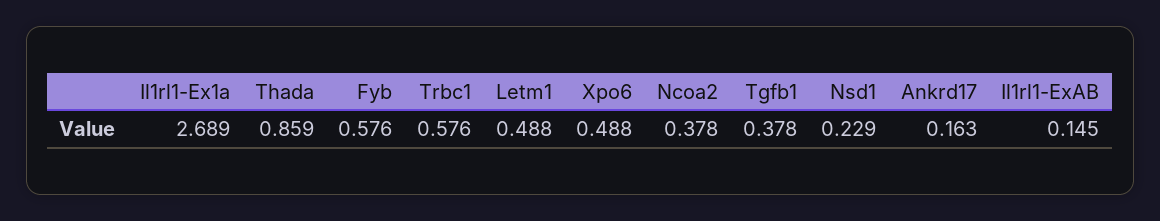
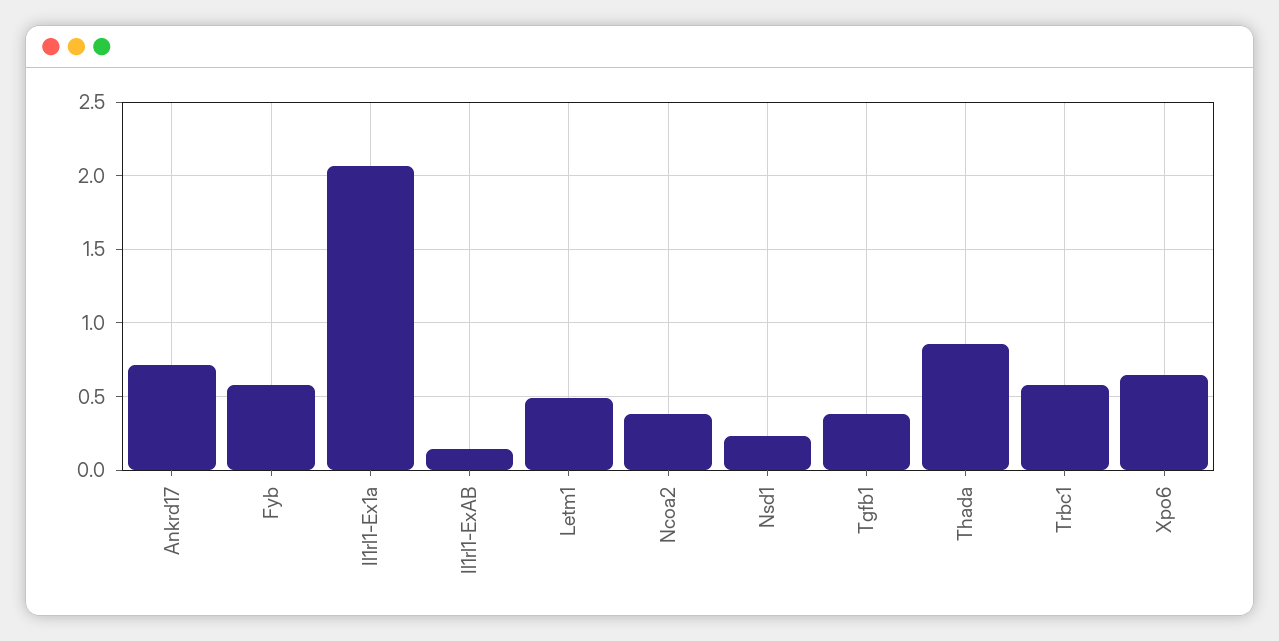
  {
-   "Il1rl1-Ex1a": 2.689,
+   "Il1rl1-Ex1a": 2.05,
    "Thada": 0.859,
    "Fyb": 0.576,
    "Trbc1": 0.576,
    "Letm1": 0.488,
-   "Xpo6": 0.488,
+   "Xpo6": 0.65,
    "Ncoa2": 0.378,
    "Tgfb1": 0.378,
    "Nsd1": 0.229,
-   "Ankrd17": 0.163,
+   "Ankrd17": 0.7,
    "Il1rl1-ExAB": 0.145
  }

